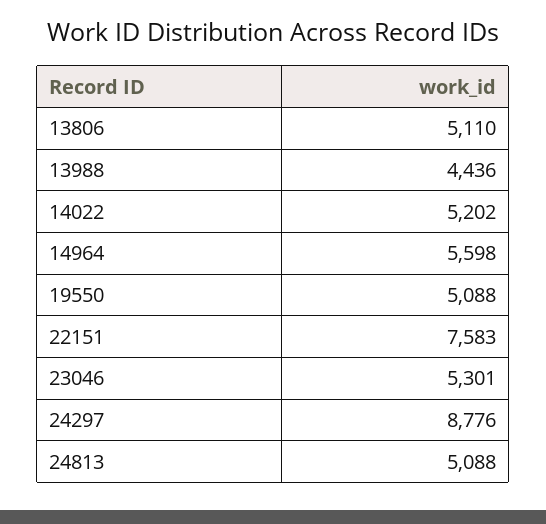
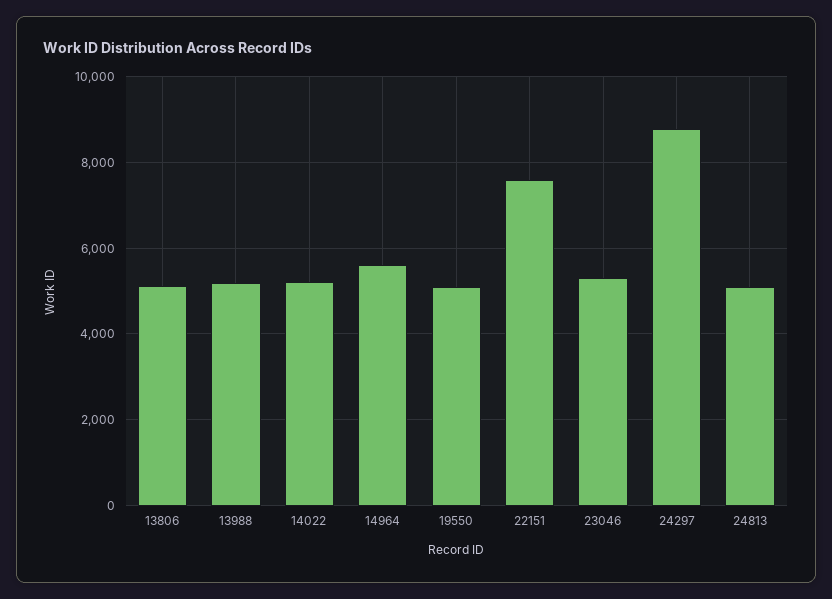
  {
    "13806": 5110,
-   "13988": 4436,
+   "13988": 5200,
    "14022": 5202,
    "14964": 5598,
    "19550": 5088,
    "22151": 7583,
    "23046": 5301,
    "24297": 8776,
    "24813": 5088
  }

